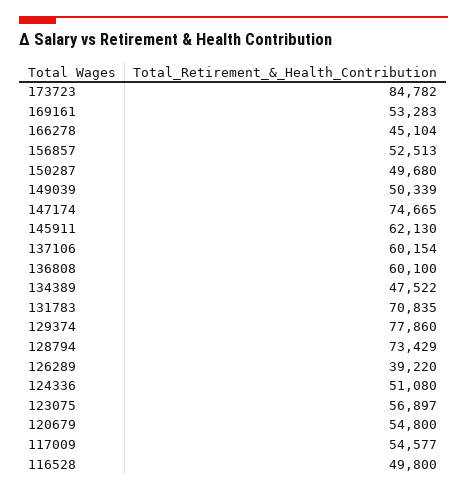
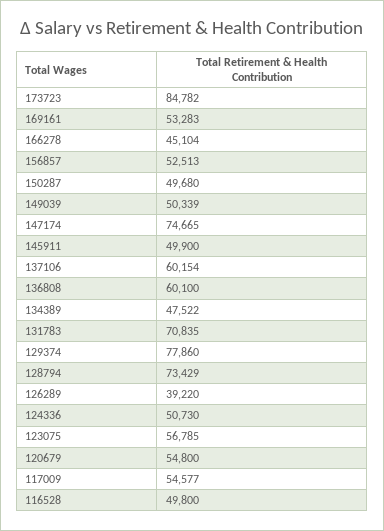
  {
    "173723": 84782,
    "169161": 53283,
    "166278": 45104,
    "156857": 52513,
    "150287": 49680,
    "149039": 50339,
    "147174": 74665,
-   "145911": 62130,
+   "145911": 49900,
    "137106": 60154,
    "136808": 60100,
    "134389": 47522,
    "131783": 70835,
    "129374": 77860,
    "128794": 73429,
    "126289": 39220,
-   "124336": 51080,
+   "124336": 50730,
-   "123075": 56897,
+   "123075": 56785,
    "120679": 54800,
    "117009": 54577,
    "116528": 49800
  }

